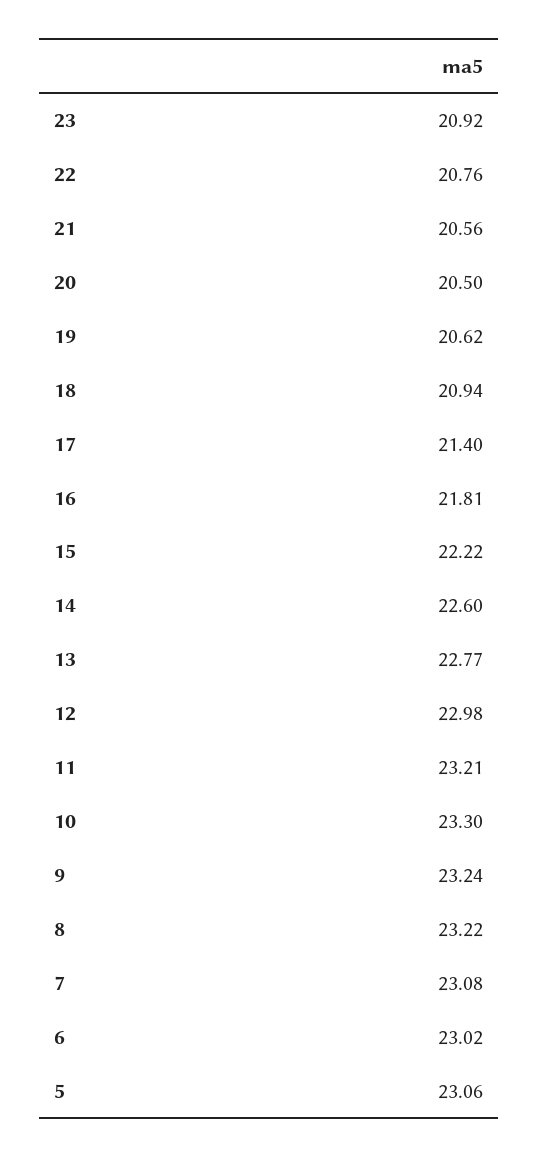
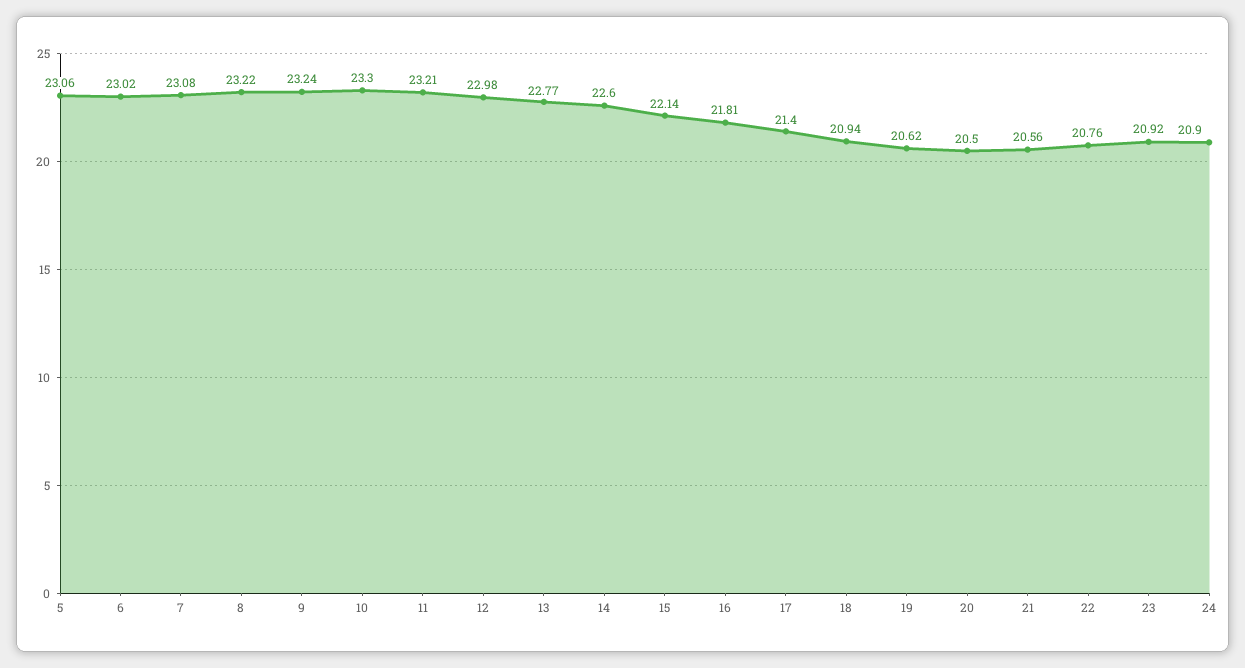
  {
    "23": 20.92,
    "22": 20.76,
    "21": 20.56,
    "20": 20.5,
    "19": 20.62,
    "18": 20.94,
    "17": 21.4,
    "16": 21.81,
-   "15": 22.22,
+   "15": 22.14,
    "14": 22.6,
    "13": 22.77,
    "12": 22.98,
    "11": 23.21,
    "10": 23.3,
    "9": 23.24,
    "8": 23.22,
    "7": 23.08,
    "6": 23.02,
-   "5": 23.06
+   "5": 23.06,
+   "24": 20.9
  }

